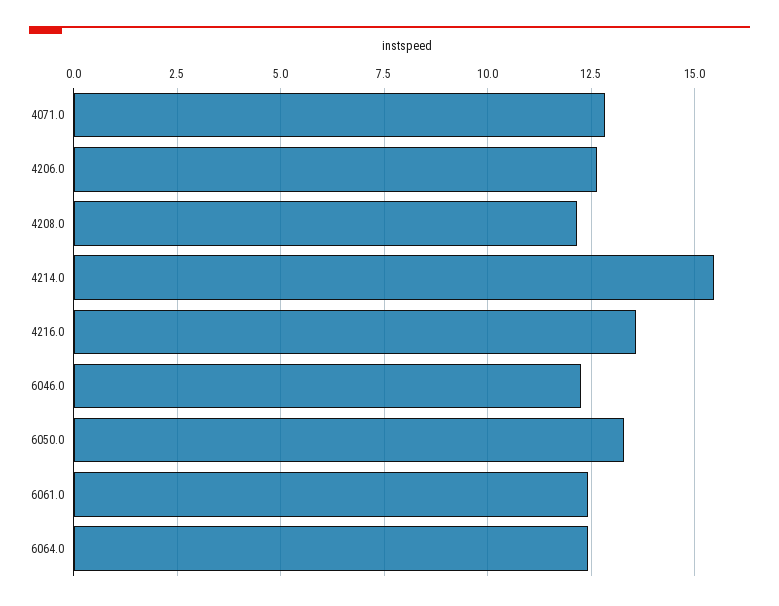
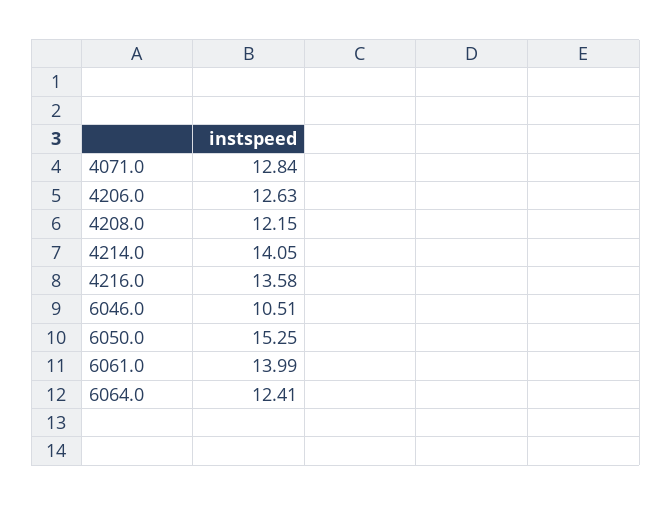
  {
    "4071.0": 12.84,
    "4206.0": 12.63,
    "4208.0": 12.15,
-   "4214.0": 15.5,
+   "4214.0": 14.05,
    "4216.0": 13.58,
-   "6046.0": 12.25,
+   "6046.0": 10.51,
-   "6050.0": 13.25,
+   "6050.0": 15.25,
-   "6061.0": 12.5,
+   "6061.0": 13.99,
    "6064.0": 12.41
  }

